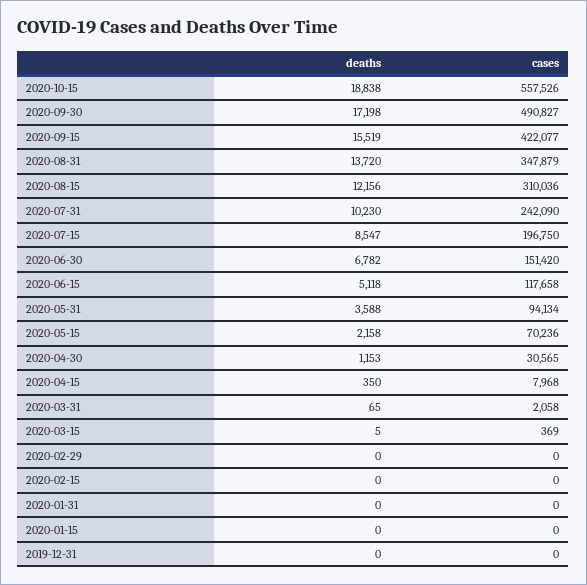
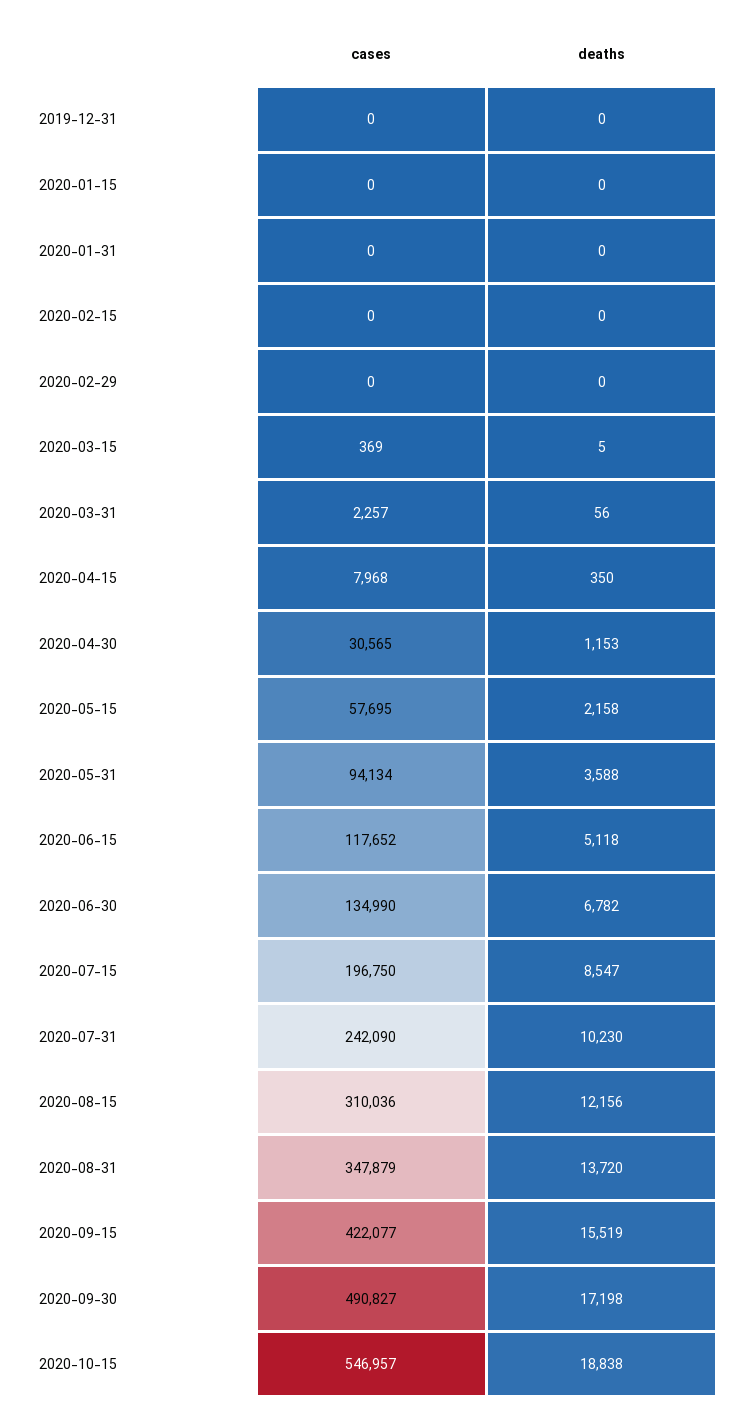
  {
    "deaths": {
      "2020-10-15": 18838,
      "2020-09-30": 17198,
      "2020-09-15": 15519,
      "2020-08-31": 13720,
      "2020-08-15": 12156,
      "2020-07-31": 10230,
      "2020-07-15": 8547,
      "2020-06-30": 6782,
      "2020-06-15": 5118,
      "2020-05-31": 3588,
      "2020-05-15": 2158,
      "2020-04-30": 1153,
      "2020-04-15": 350,
-     "2020-03-31": 65,
+     "2020-03-31": 56,
      "2020-03-15": 5,
      "2020-02-29": 0,
      "2020-02-15": 0,
      "2020-01-31": 0,
      "2020-01-15": 0,
      "2019-12-31": 0
    },
    "cases": {
-     "2020-10-15": 557526,
+     "2020-10-15": 546957,
      "2020-09-30": 490827,
      "2020-09-15": 422077,
      "2020-08-31": 347879,
      "2020-08-15": 310036,
      "2020-07-31": 242090,
      "2020-07-15": 196750,
-     "2020-06-30": 151420,
+     "2020-06-30": 134990,
-     "2020-06-15": 117658,
+     "2020-06-15": 117652,
      "2020-05-31": 94134,
-     "2020-05-15": 70236,
+     "2020-05-15": 57695,
      "2020-04-30": 30565,
      "2020-04-15": 7968,
-     "2020-03-31": 2058,
+     "2020-03-31": 2257,
      "2020-03-15": 369,
      "2020-02-29": 0,
      "2020-02-15": 0,
      "2020-01-31": 0,
      "2020-01-15": 0,
      "2019-12-31": 0
    }
  }

